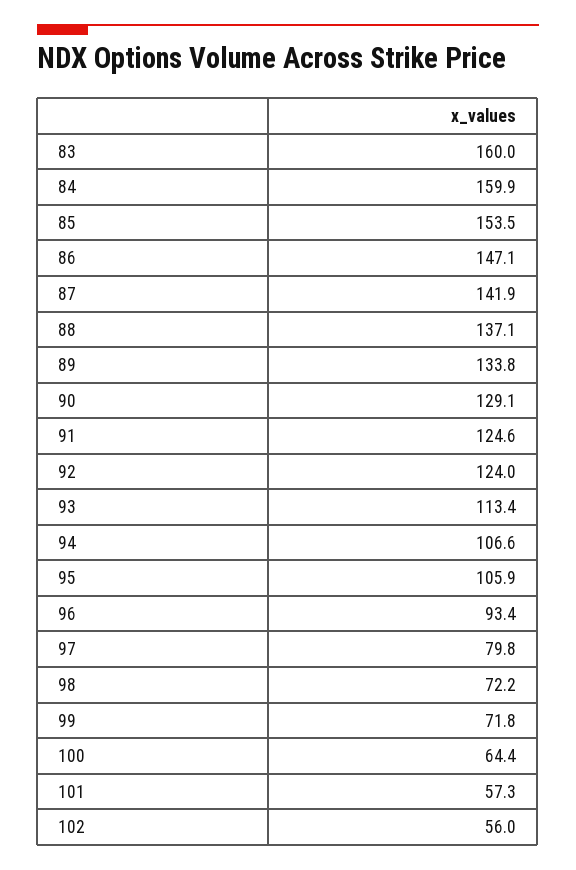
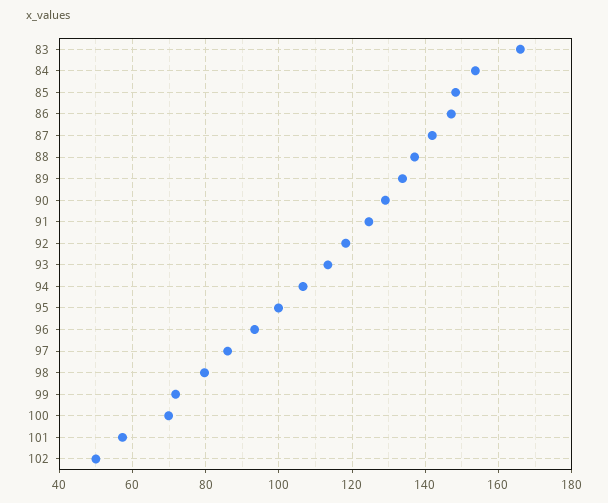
  {
-   "83": 160,
+   "83": 166,
-   "84": 159.9,
+   "84": 154,
-   "85": 153.5,
+   "85": 148,
    "86": 147.1,
    "87": 141.9,
    "88": 137.1,
    "89": 133.8,
    "90": 129.1,
    "91": 124.6,
-   "92": 124,
+   "92": 118,
    "93": 113.4,
    "94": 106.6,
-   "95": 105.9,
+   "95": 100,
    "96": 93.4,
-   "97": 79.8,
+   "97": 86,
-   "98": 72.2,
+   "98": 80,
    "99": 71.8,
-   "100": 64.4,
+   "100": 70,
    "101": 57.3,
-   "102": 56
+   "102": 50
  }

